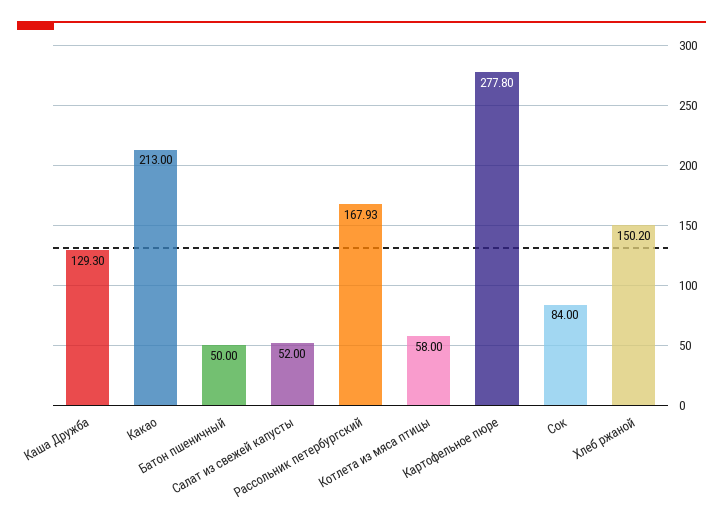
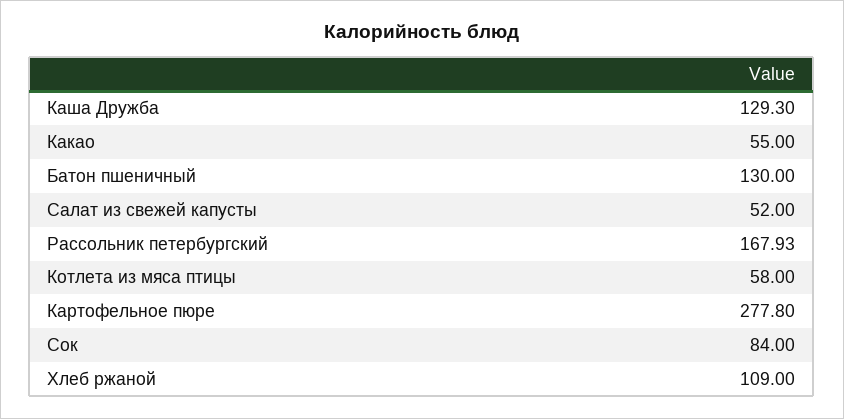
  {
    "Каша Дружба": 129.3,
-   "Какао": 213,
+   "Какао": 55,
-   "Батон пшеничный": 50,
+   "Батон пшеничный": 130,
    "Салат из свежей капусты": 52,
    "Рассольник петербургский": 167.93,
    "Котлета из мяса птицы": 58,
    "Картофельное пюре": 277.8,
    "Сок": 84,
-   "Хлеб ржаной": 150.2
+   "Хлеб ржаной": 109
  }

